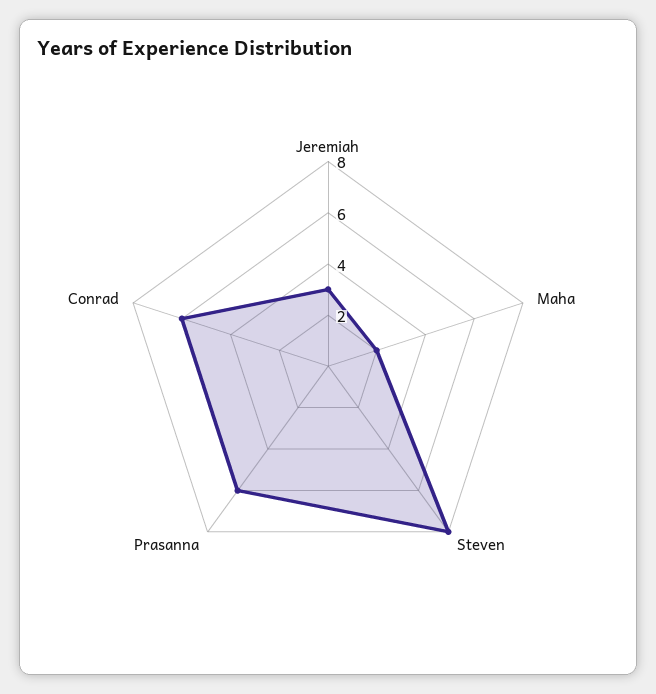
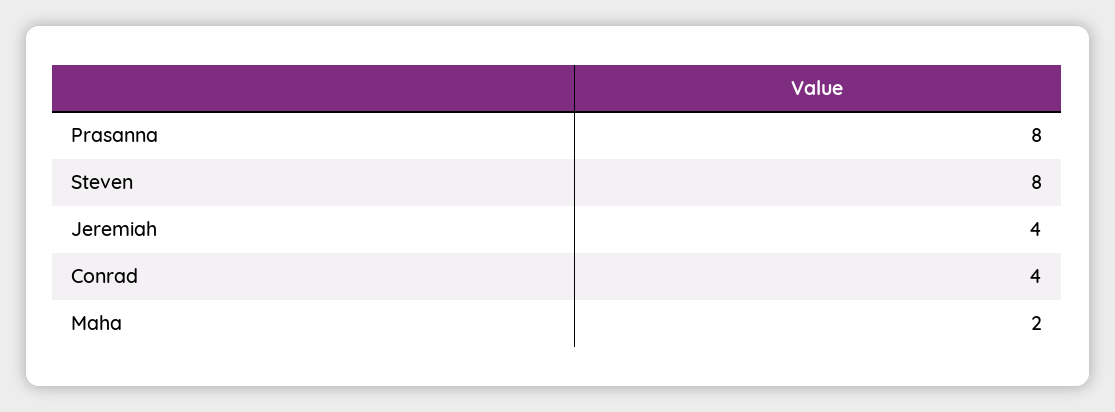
  {
-   "Jeremiah": 3,
+   "Jeremiah": 4,
    "Maha": 2,
    "Steven": 8,
-   "Prasanna": 6,
+   "Prasanna": 8,
-   "Conrad": 6
+   "Conrad": 4
  }

